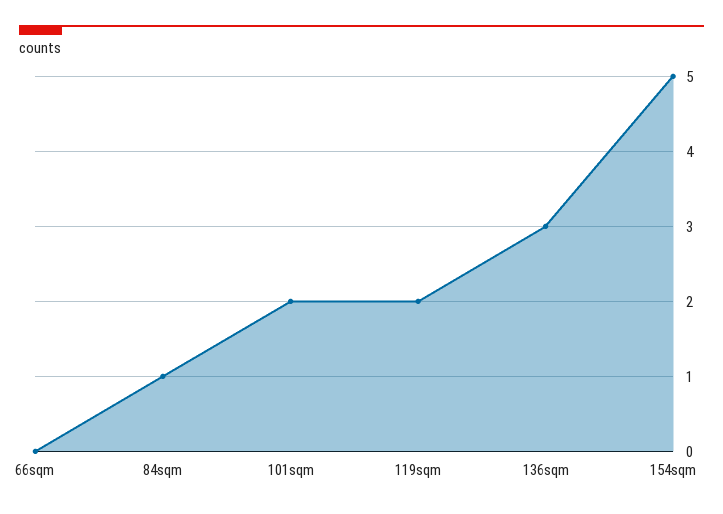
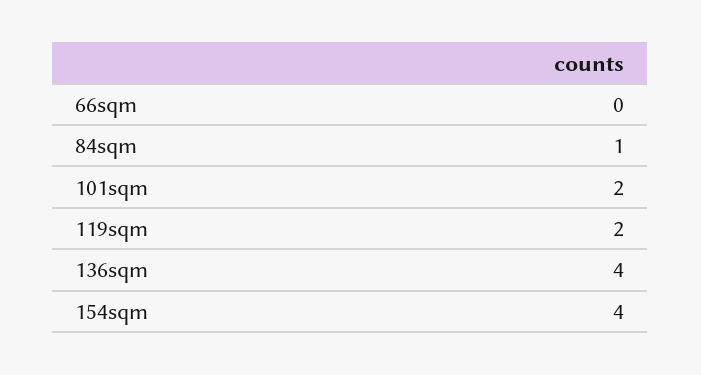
  {
    "66sqm": 0,
    "84sqm": 1,
    "101sqm": 2,
    "119sqm": 2,
-   "136sqm": 3,
+   "136sqm": 4,
-   "154sqm": 5
+   "154sqm": 4
  }

